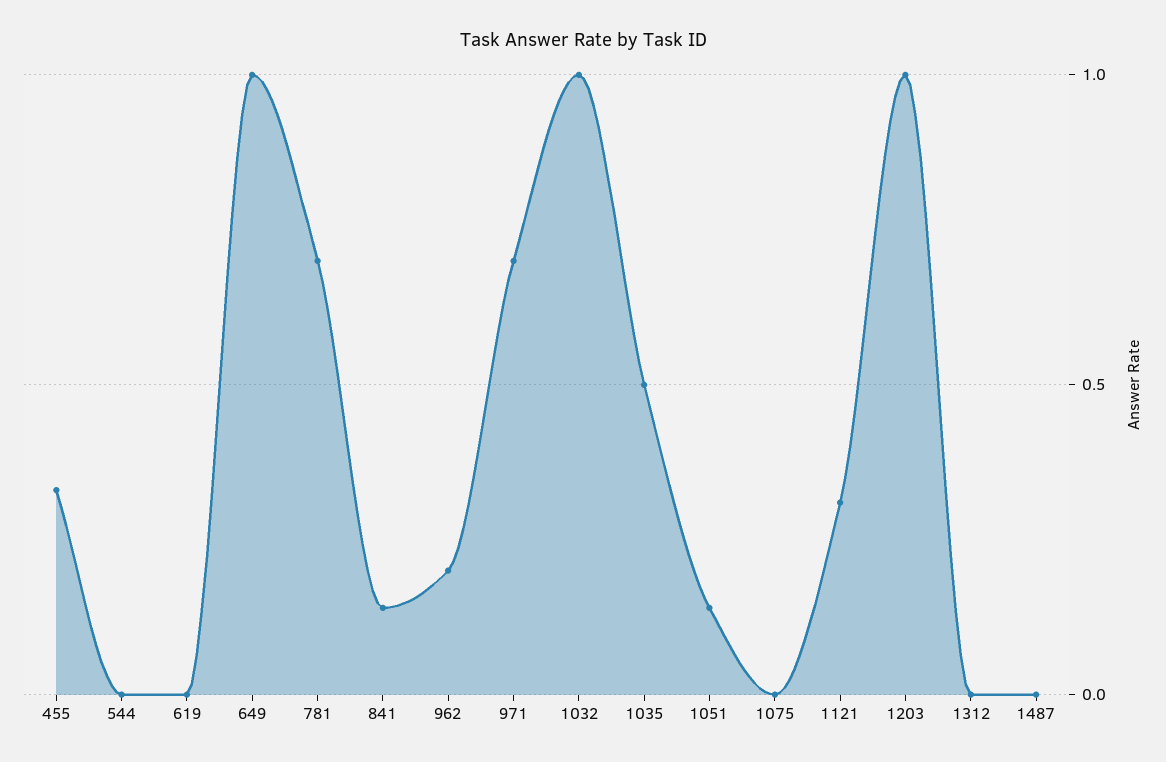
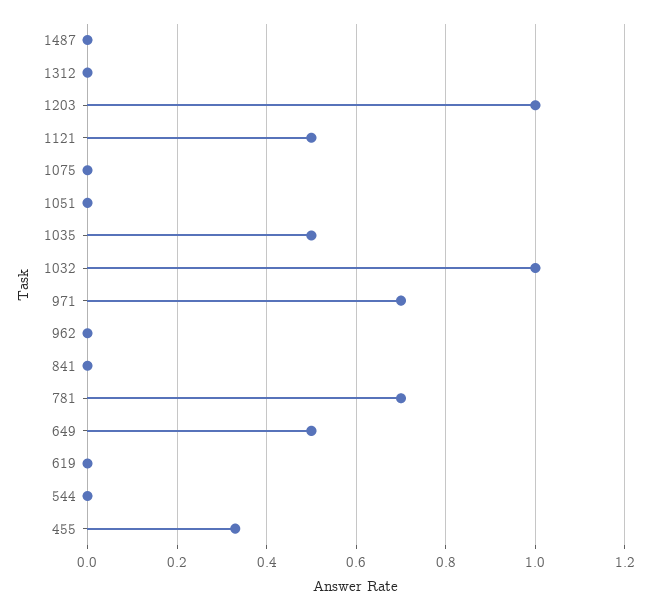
  {
    "455": 0.35,
    "544": 0,
    "619": 0,
-   "649": 1,
+   "649": 0.5,
    "781": 0.7,
-   "841": 0.15,
+   "841": 0,
-   "962": 0.2,
+   "962": 0,
    "971": 0.7,
    "1032": 1,
    "1035": 0.5,
-   "1051": 0.15,
+   "1051": 0,
    "1075": 0,
-   "1121": 0.3,
+   "1121": 0.5,
    "1203": 1,
    "1312": 0,
    "1487": 0
  }

